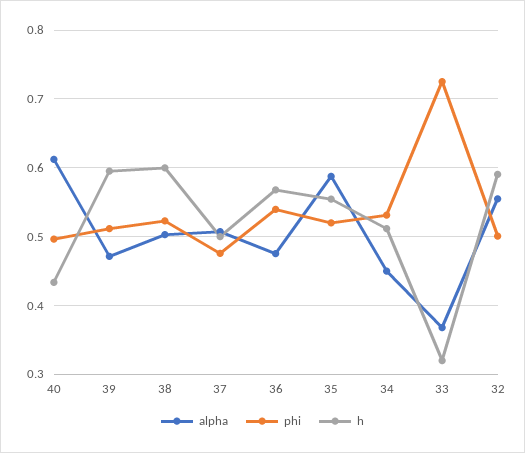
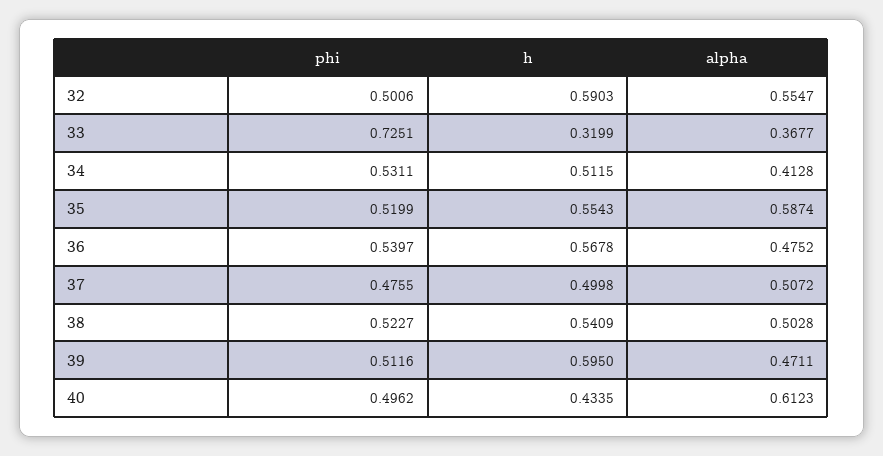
  {
    "alpha": {
      "40": 0.6123,
      "39": 0.4711,
      "38": 0.5028,
      "37": 0.5072,
      "36": 0.4752,
      "35": 0.5874,
-     "34": 0.45,
+     "34": 0.4128,
      "33": 0.3677,
      "32": 0.5547
    },
    "phi": {
      "40": 0.4962,
      "39": 0.5116,
      "38": 0.5227,
      "37": 0.4755,
      "36": 0.5397,
      "35": 0.5199,
      "34": 0.5311,
      "33": 0.7251,
      "32": 0.5006
    },
    "h": {
      "40": 0.4335,
      "39": 0.595,
-     "38": 0.6,
+     "38": 0.5409,
      "37": 0.4998,
      "36": 0.5678,
      "35": 0.5543,
      "34": 0.5115,
      "33": 0.3199,
      "32": 0.5903
    }
  }

